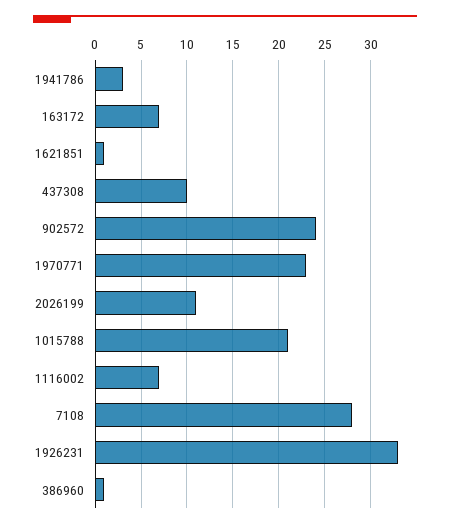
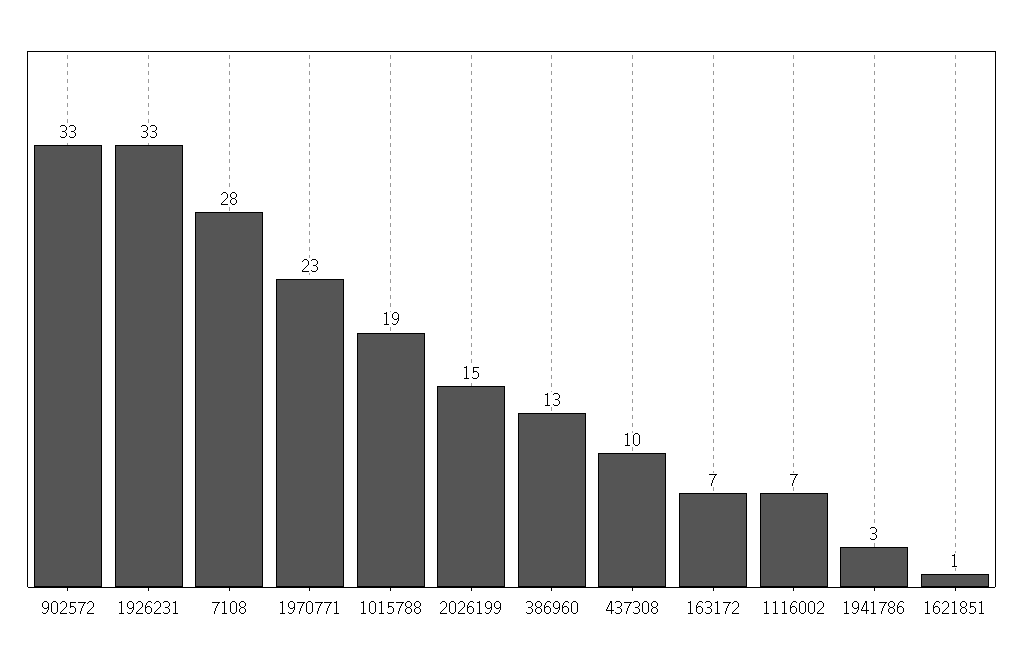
  {
    "1941786": 3,
    "163172": 7,
    "1621851": 1,
    "437308": 10,
-   "902572": 24,
+   "902572": 33,
    "1970771": 23,
-   "2026199": 11,
+   "2026199": 15,
-   "1015788": 21,
+   "1015788": 19,
    "1116002": 7,
    "7108": 28,
    "1926231": 33,
-   "386960": 1
+   "386960": 13
  }

